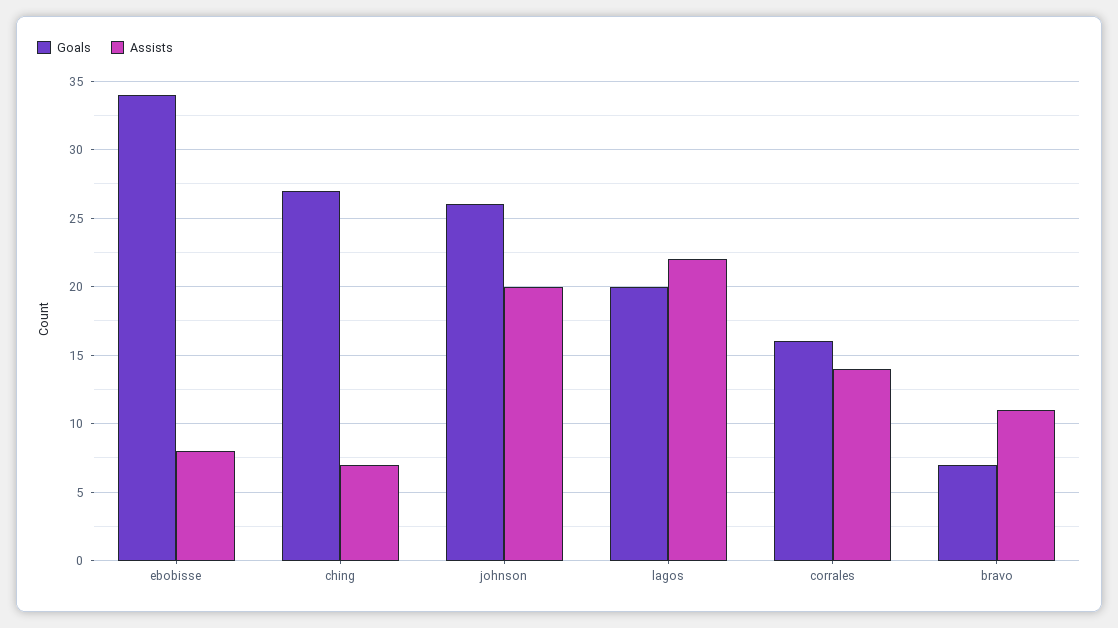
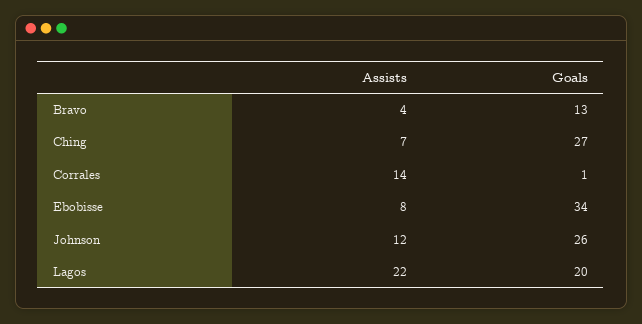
  {
    "Goals": {
      "ebobisse": 34,
      "ching": 27,
      "johnson": 26,
      "lagos": 20,
-     "corrales": 16,
+     "corrales": 1,
-     "bravo": 7
+     "bravo": 13
    },
    "Assists": {
      "ebobisse": 8,
      "ching": 7,
-     "johnson": 20,
+     "johnson": 12,
      "lagos": 22,
      "corrales": 14,
-     "bravo": 11
+     "bravo": 4
    }
  }

